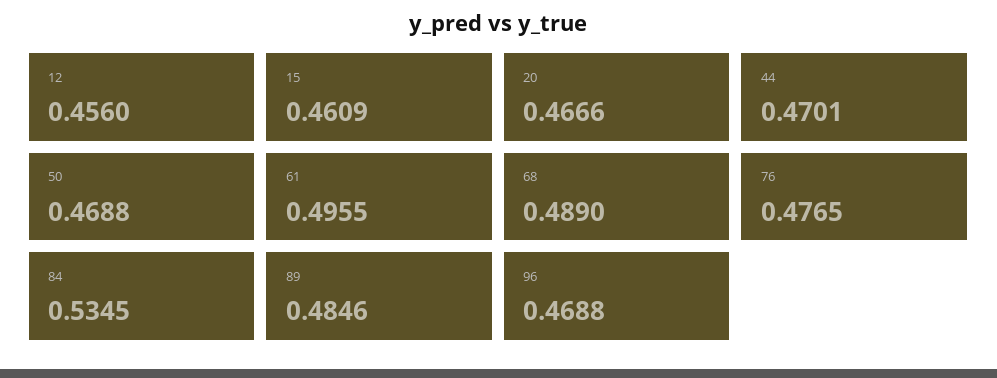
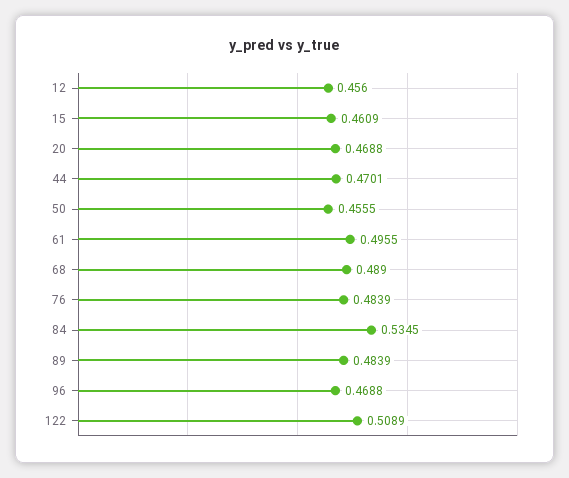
  {
    "12": 0.456,
    "15": 0.4609,
-   "20": 0.4666,
+   "20": 0.4688,
    "44": 0.4701,
-   "50": 0.4688,
+   "50": 0.4555,
    "61": 0.4955,
    "68": 0.489,
-   "76": 0.4765,
+   "76": 0.4839,
    "84": 0.5345,
-   "89": 0.4846,
+   "89": 0.4839,
-   "96": 0.4688
+   "96": 0.4688,
+   "122": 0.5089
  }

